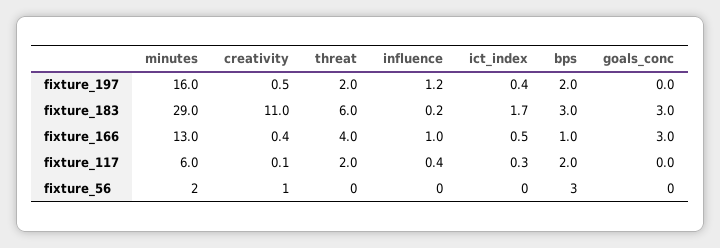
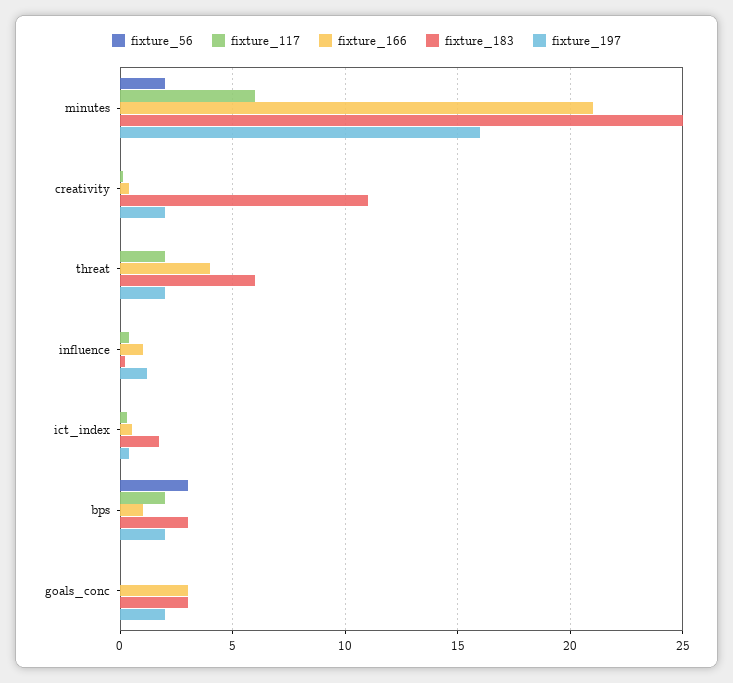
  {
    "fixture_197": {
      "minutes": 16,
-     "creativity": 0.5,
+     "creativity": 2,
      "threat": 2,
      "influence": 1.2,
      "ict_index": 0.4,
      "bps": 2,
-     "goals_conc": 0
+     "goals_conc": 2
    },
    "fixture_183": {
-     "minutes": 29,
+     "minutes": 25,
      "creativity": 11,
      "threat": 6,
      "influence": 0.2,
      "ict_index": 1.7,
      "bps": 3,
      "goals_conc": 3
    },
    "fixture_166": {
-     "minutes": 13,
+     "minutes": 21,
      "creativity": 0.4,
      "threat": 4,
      "influence": 1,
      "ict_index": 0.5,
      "bps": 1,
      "goals_conc": 3
    },
    "fixture_117": {
      "minutes": 6,
      "creativity": 0.1,
      "threat": 2,
      "influence": 0.4,
      "ict_index": 0.3,
      "bps": 2,
      "goals_conc": 0
    },
    "fixture_56": {
      "minutes": 2,
-     "creativity": 1,
+     "creativity": 0,
      "threat": 0,
      "influence": 0,
      "ict_index": 0,
      "bps": 3,
      "goals_conc": 0
    }
  }

